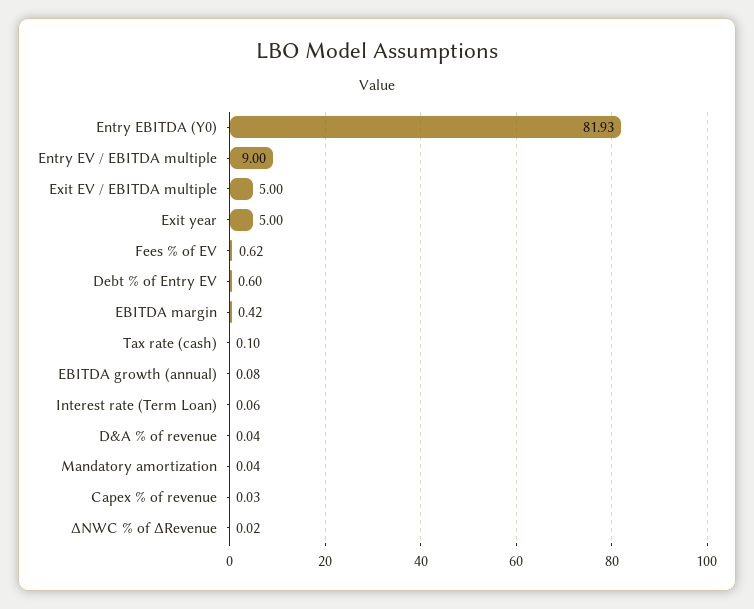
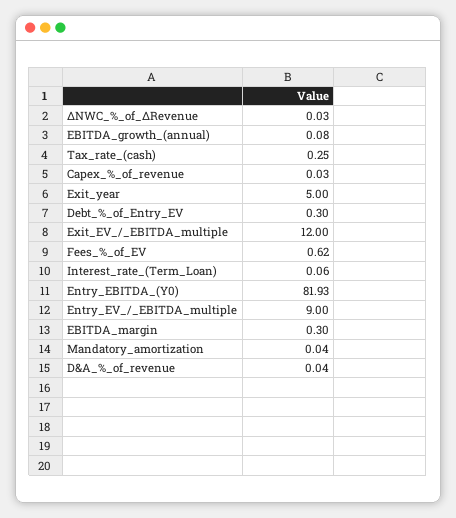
  {
    "Entry EBITDA (Y0)": 81.93,
    "Entry EV / EBITDA multiple": 9,
-   "Exit EV / EBITDA multiple": 5,
+   "Exit EV / EBITDA multiple": 12,
    "Exit year": 5,
    "Fees % of EV": 0.62,
-   "Debt % of Entry EV": 0.6,
+   "Debt % of Entry EV": 0.3,
-   "EBITDA margin": 0.42,
+   "EBITDA margin": 0.3,
-   "Tax rate (cash)": 0.1,
+   "Tax rate (cash)": 0.25,
    "EBITDA growth (annual)": 0.08,
    "Interest rate (Term Loan)": 0.06,
    "D&A % of revenue": 0.04,
    "Mandatory amortization": 0.04,
    "Capex % of revenue": 0.03,
-   "ΔNWC % of ΔRevenue": 0.02
+   "ΔNWC % of ΔRevenue": 0.03
  }

